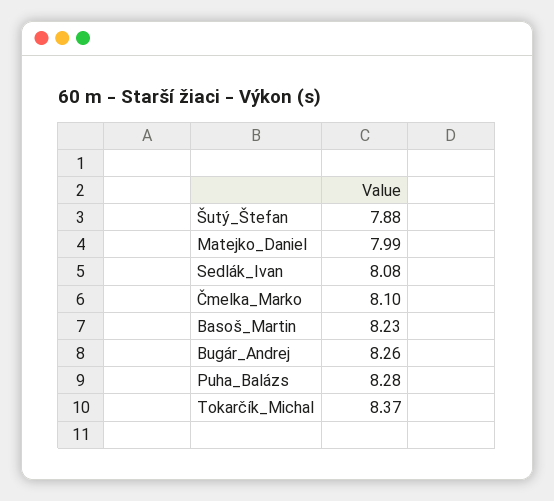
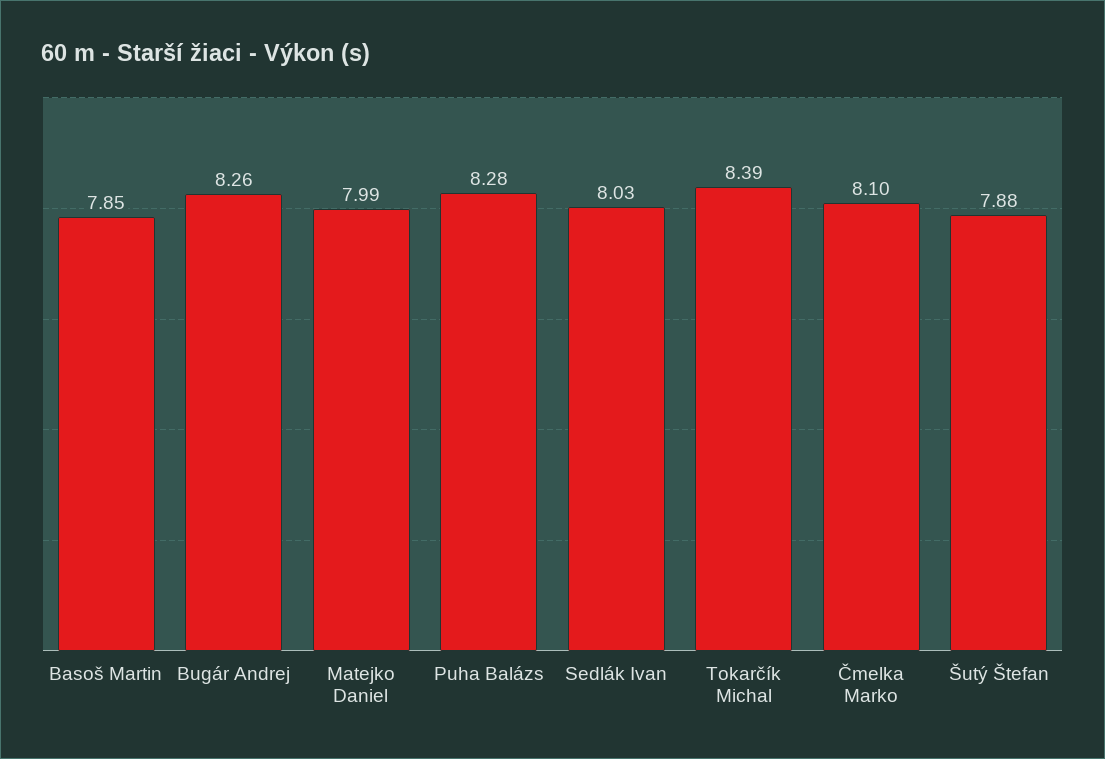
  {
    "Šutý_Štefan": 7.88,
    "Matejko_Daniel": 7.99,
-   "Sedlák_Ivan": 8.08,
+   "Sedlák_Ivan": 8.03,
    "Čmelka_Marko": 8.1,
-   "Basoš_Martin": 8.23,
+   "Basoš_Martin": 7.85,
    "Bugár_Andrej": 8.26,
    "Puha_Balázs": 8.28,
-   "Tokarčík_Michal": 8.37
+   "Tokarčík_Michal": 8.39
  }

